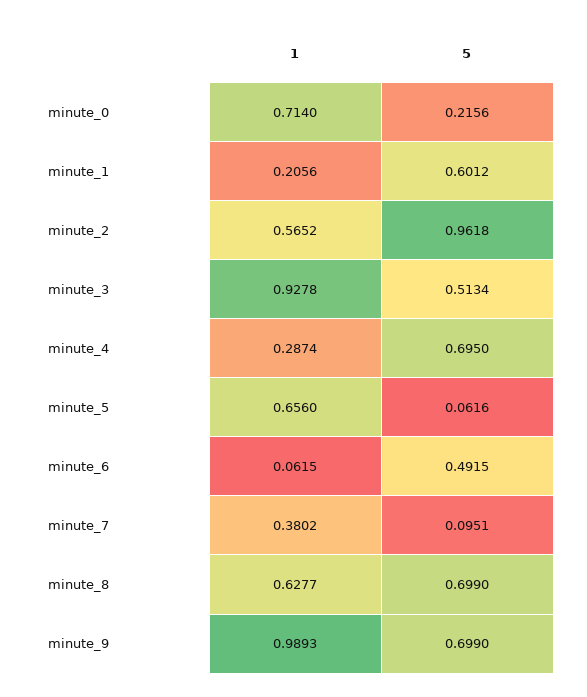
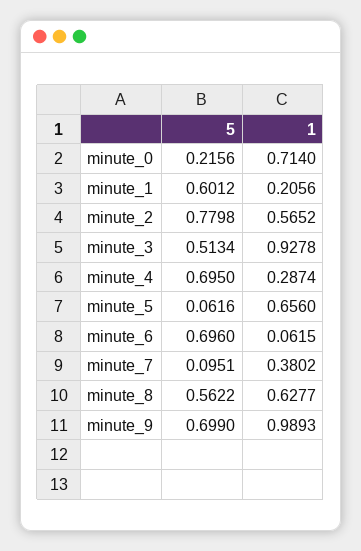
  {
    "1": {
      "minute_0": 0.714,
      "minute_1": 0.2056,
      "minute_2": 0.5652,
      "minute_3": 0.9278,
      "minute_4": 0.2874,
      "minute_5": 0.656,
      "minute_6": 0.0615,
      "minute_7": 0.3802,
      "minute_8": 0.6277,
      "minute_9": 0.9893
    },
    "5": {
      "minute_0": 0.2156,
      "minute_1": 0.6012,
-     "minute_2": 0.9618,
+     "minute_2": 0.7798,
      "minute_3": 0.5134,
      "minute_4": 0.695,
      "minute_5": 0.0616,
-     "minute_6": 0.4915,
+     "minute_6": 0.696,
      "minute_7": 0.0951,
-     "minute_8": 0.699,
+     "minute_8": 0.5622,
      "minute_9": 0.699
    }
  }

